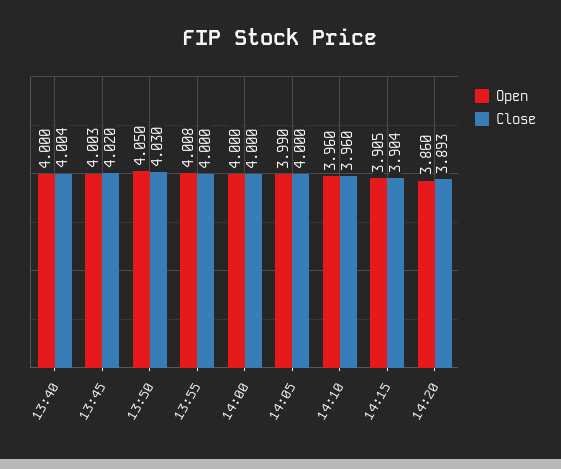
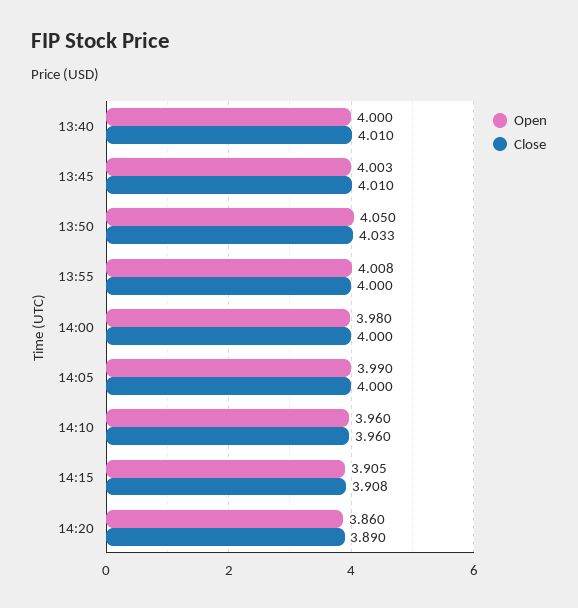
  {
    "Open": {
      "13:40": 4,
      "13:45": 4.003,
      "13:50": 4.05,
      "13:55": 4.008,
-     "14:00": 4,
+     "14:00": 3.98,
      "14:05": 3.99,
      "14:10": 3.96,
      "14:15": 3.905,
      "14:20": 3.86
    },
    "Close": {
-     "13:40": 4.004,
+     "13:40": 4.01,
-     "13:45": 4.02,
+     "13:45": 4.01,
-     "13:50": 4.03,
+     "13:50": 4.033,
      "13:55": 4,
      "14:00": 4,
      "14:05": 4,
      "14:10": 3.96,
-     "14:15": 3.904,
+     "14:15": 3.908,
-     "14:20": 3.893
+     "14:20": 3.89
    }
  }

